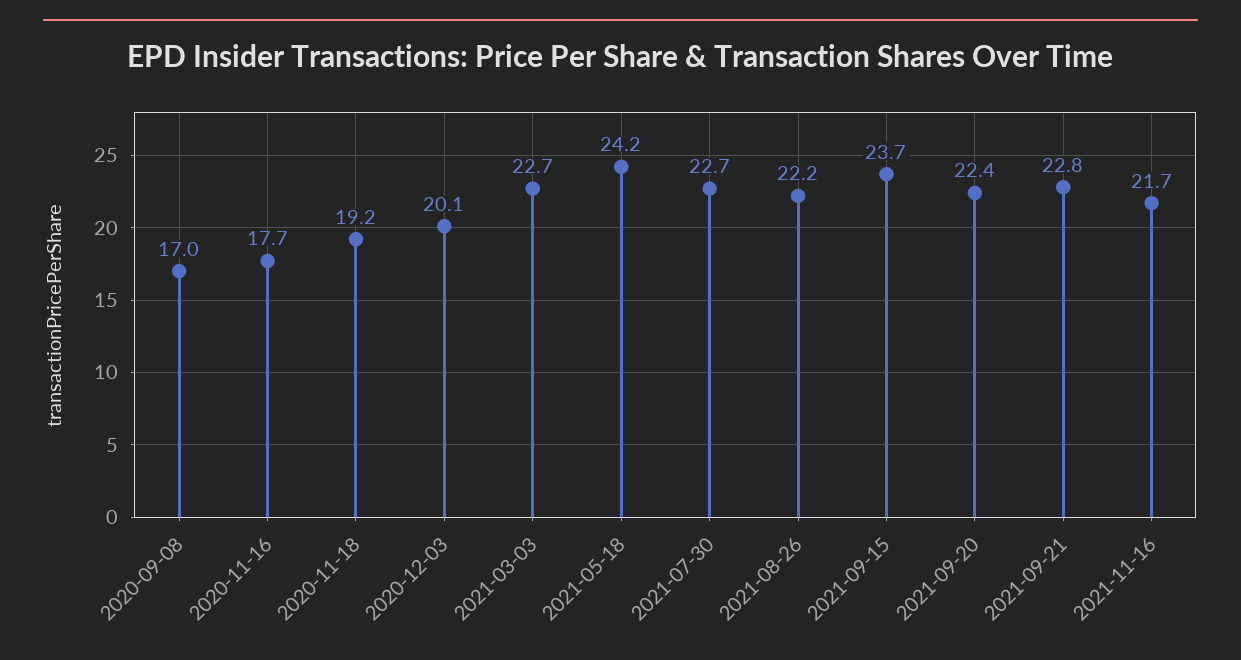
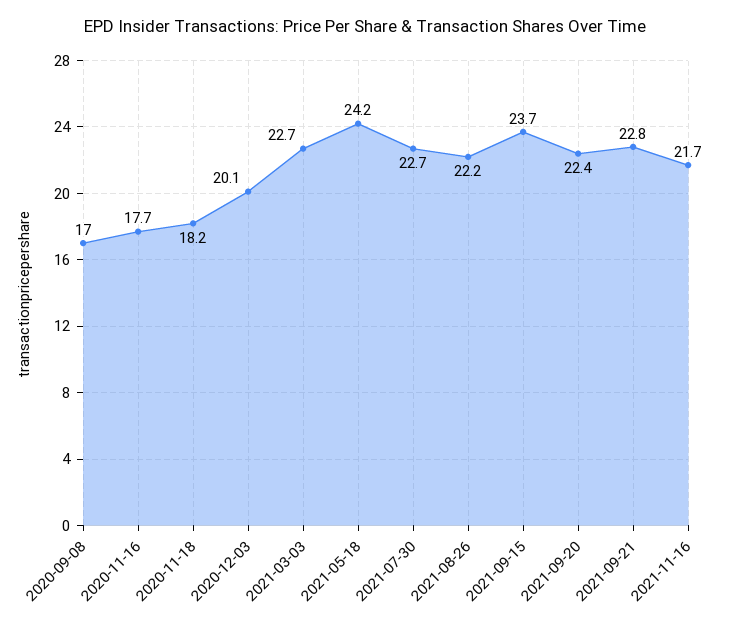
  {
    "2020-09-08": 17,
    "2020-11-16": 17.7,
-   "2020-11-18": 19.2,
+   "2020-11-18": 18.2,
    "2020-12-03": 20.1,
    "2021-03-03": 22.7,
    "2021-05-18": 24.2,
    "2021-07-30": 22.7,
    "2021-08-26": 22.2,
    "2021-09-15": 23.7,
    "2021-09-20": 22.4,
    "2021-09-21": 22.8,
    "2021-11-16": 21.7
  }

